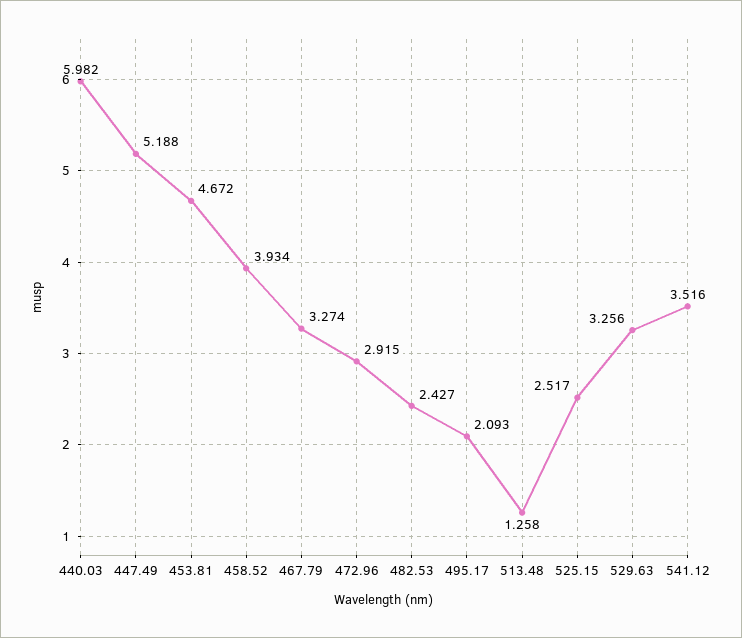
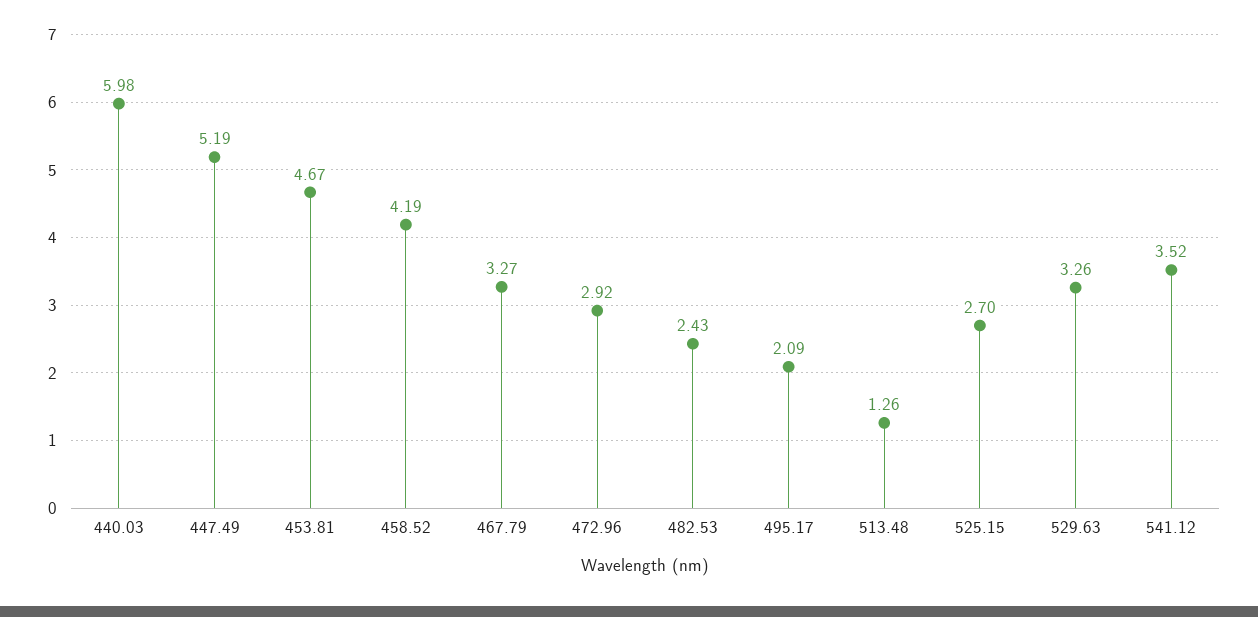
  {
    "440.03": 5.982,
    "447.49": 5.188,
    "453.81": 4.672,
-   "458.52": 3.934,
+   "458.52": 4.19,
    "467.79": 3.274,
    "472.96": 2.915,
    "482.53": 2.427,
    "495.17": 2.093,
    "513.48": 1.258,
-   "525.15": 2.517,
+   "525.15": 2.7,
    "529.63": 3.256,
    "541.12": 3.516
  }

